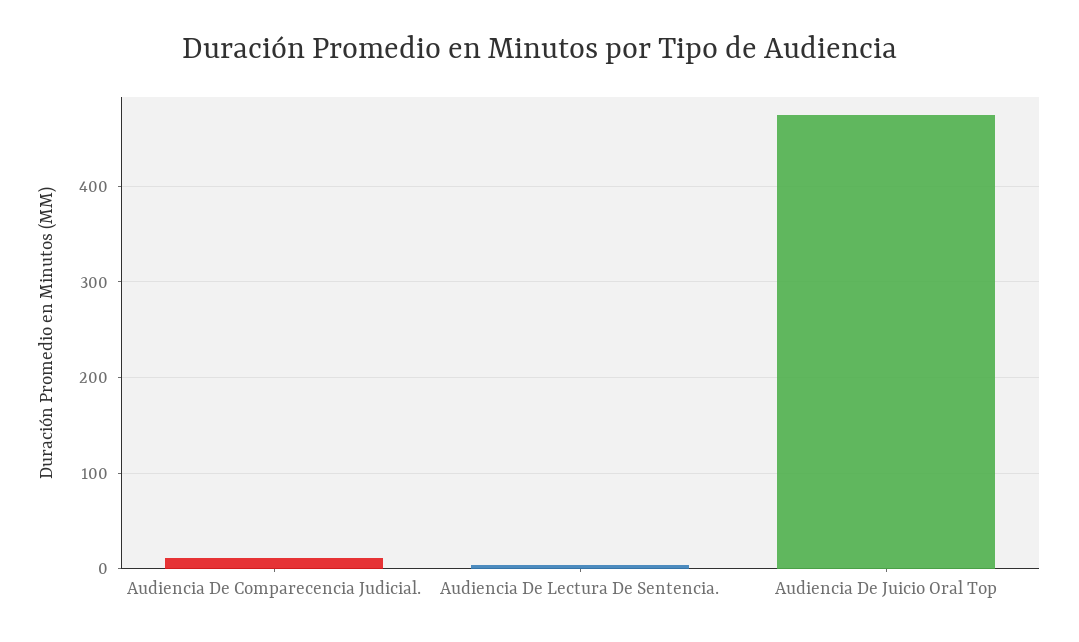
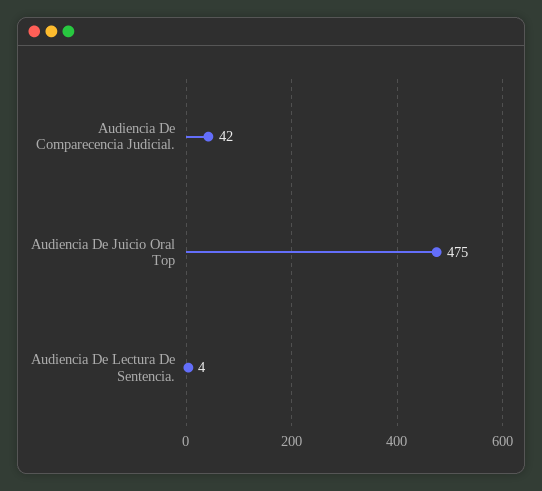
  {
-   "Audiencia De Comparecencia Judicial.": 10,
+   "Audiencia De Comparecencia Judicial.": 42,
    "Audiencia De Lectura De Sentencia.": 4,
    "Audiencia De Juicio Oral Top": 475
  }

